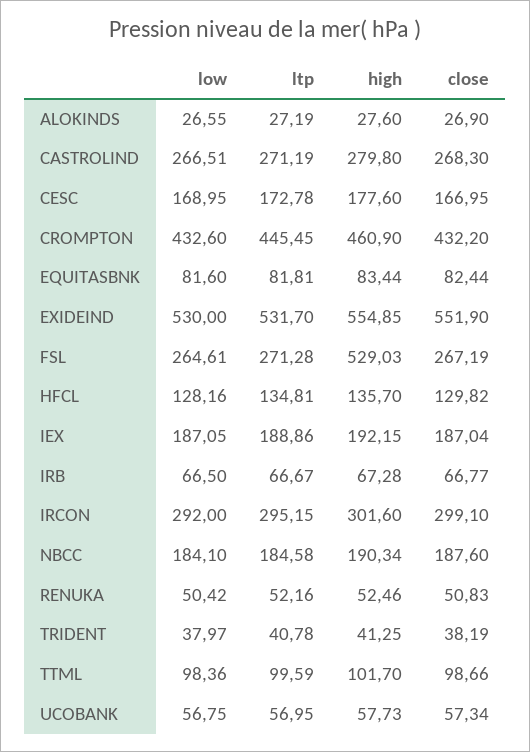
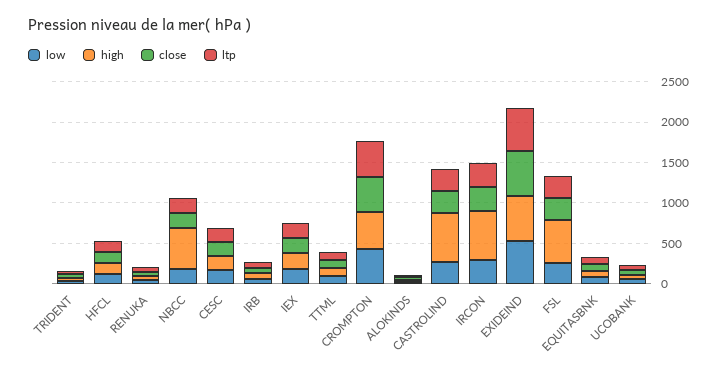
  {
    "low": {
      "ALOKINDS": 26.55,
      "CASTROLIND": 266.51,
      "CESC": 168.95,
      "CROMPTON": 432.6,
      "EQUITASBNK": 81.6,
      "EXIDEIND": 530,
      "FSL": 264.61,
      "HFCL": 128.16,
      "IEX": 187.05,
      "IRB": 66.5,
      "IRCON": 292,
      "NBCC": 184.1,
      "RENUKA": 50.42,
      "TRIDENT": 37.97,
      "TTML": 98.36,
      "UCOBANK": 56.75
    },
    "ltp": {
      "ALOKINDS": 27.19,
      "CASTROLIND": 271.19,
      "CESC": 172.78,
      "CROMPTON": 445.45,
      "EQUITASBNK": 81.81,
      "EXIDEIND": 531.7,
      "FSL": 271.28,
      "HFCL": 134.81,
      "IEX": 188.86,
      "IRB": 66.67,
      "IRCON": 295.15,
      "NBCC": 184.58,
      "RENUKA": 52.16,
      "TRIDENT": 40.78,
      "TTML": 99.59,
      "UCOBANK": 56.95
    },
    "high": {
      "ALOKINDS": 27.6,
-     "CASTROLIND": 279.8,
+     "CASTROLIND": 600,
      "CESC": 177.6,
      "CROMPTON": 460.9,
      "EQUITASBNK": 83.44,
      "EXIDEIND": 554.85,
      "FSL": 529.03,
      "HFCL": 135.7,
      "IEX": 192.15,
      "IRB": 67.28,
-     "IRCON": 301.6,
+     "IRCON": 600,
-     "NBCC": 190.34,
+     "NBCC": 500,
      "RENUKA": 52.46,
      "TRIDENT": 41.25,
      "TTML": 101.7,
      "UCOBANK": 57.73
    },
    "close": {
      "ALOKINDS": 26.9,
      "CASTROLIND": 268.3,
      "CESC": 166.95,
      "CROMPTON": 432.2,
      "EQUITASBNK": 82.44,
      "EXIDEIND": 551.9,
      "FSL": 267.19,
      "HFCL": 129.82,
      "IEX": 187.04,
      "IRB": 66.77,
      "IRCON": 299.1,
      "NBCC": 187.6,
      "RENUKA": 50.83,
      "TRIDENT": 38.19,
      "TTML": 98.66,
      "UCOBANK": 57.34
    }
  }

